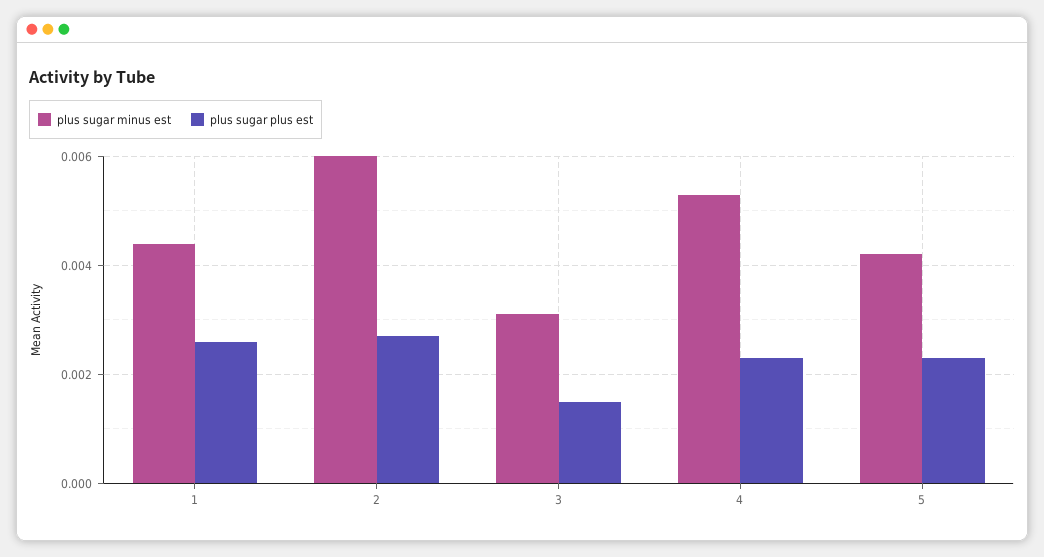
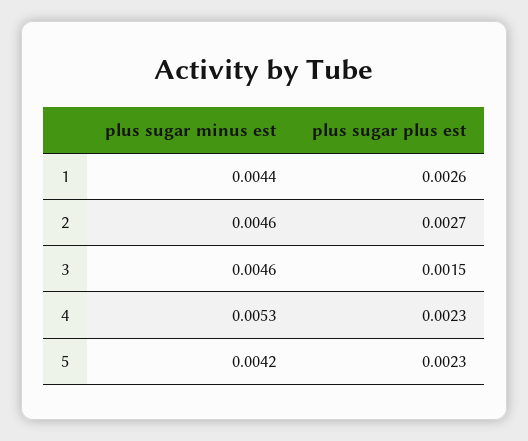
  {
    "plus sugar minus est": {
      "1": 0.0044,
-     "2": 0.006,
+     "2": 0.0046,
-     "3": 0.003,
+     "3": 0.0046,
      "4": 0.0053,
      "5": 0.0042
    },
    "plus sugar plus est": {
      "1": 0.0026,
      "2": 0.0027,
      "3": 0.0015,
      "4": 0.0023,
      "5": 0.0023
    }
  }

